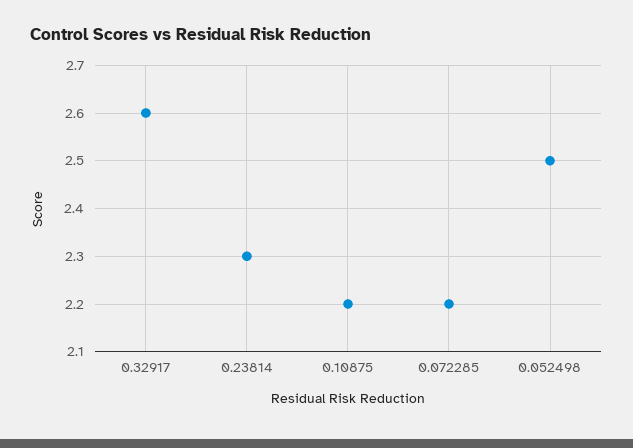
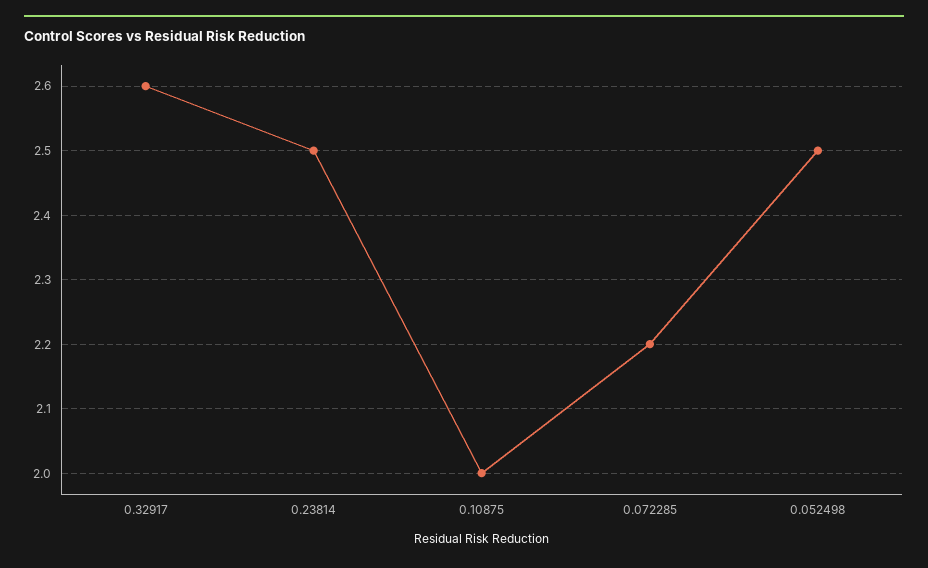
  {
    "0.32917": 2.6,
-   "0.23814": 2.3,
+   "0.23814": 2.5,
-   "0.10875": 2.2,
+   "0.10875": 2,
    "0.072285": 2.2,
    "0.052498": 2.5
  }

